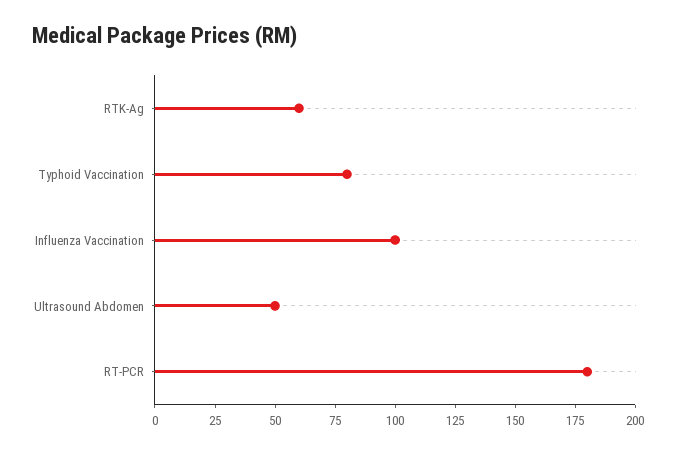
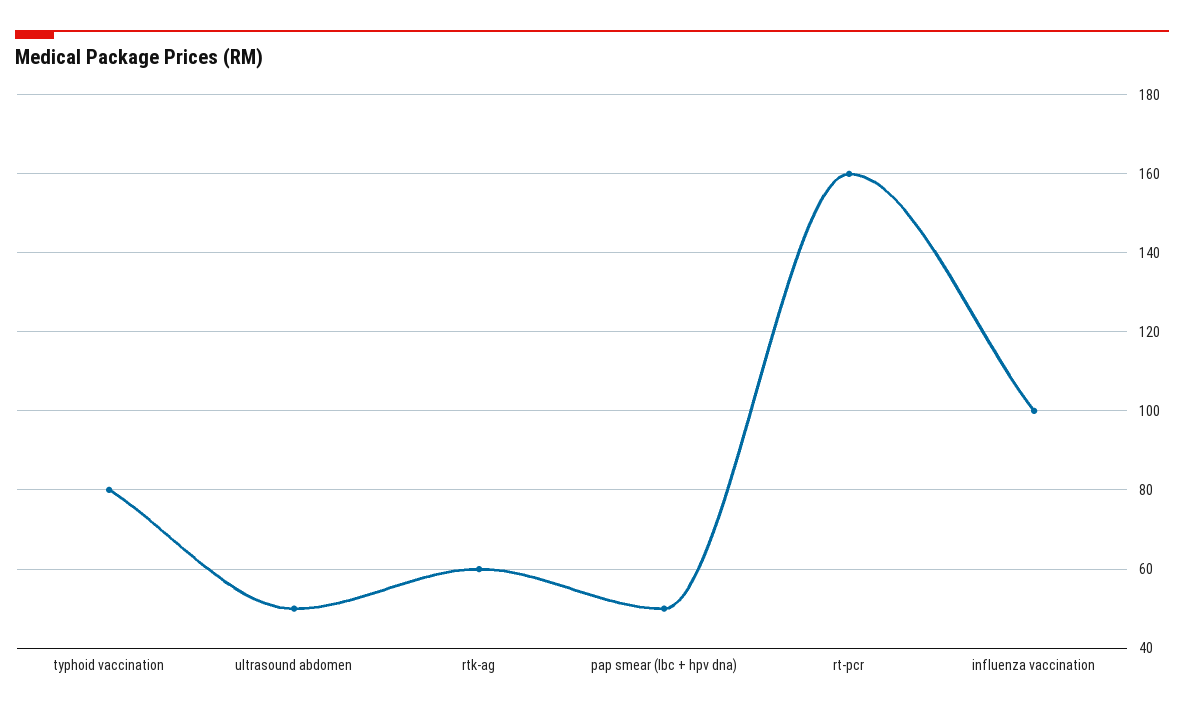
  {
    "RTK-Ag": 60,
    "Typhoid Vaccination": 80,
    "Influenza Vaccination": 100,
    "Ultrasound Abdomen": 50,
-   "RT-PCR": 180
+   "RT-PCR": 160,
+   "pap smear (lbc + hpv dna)": 50
  }

